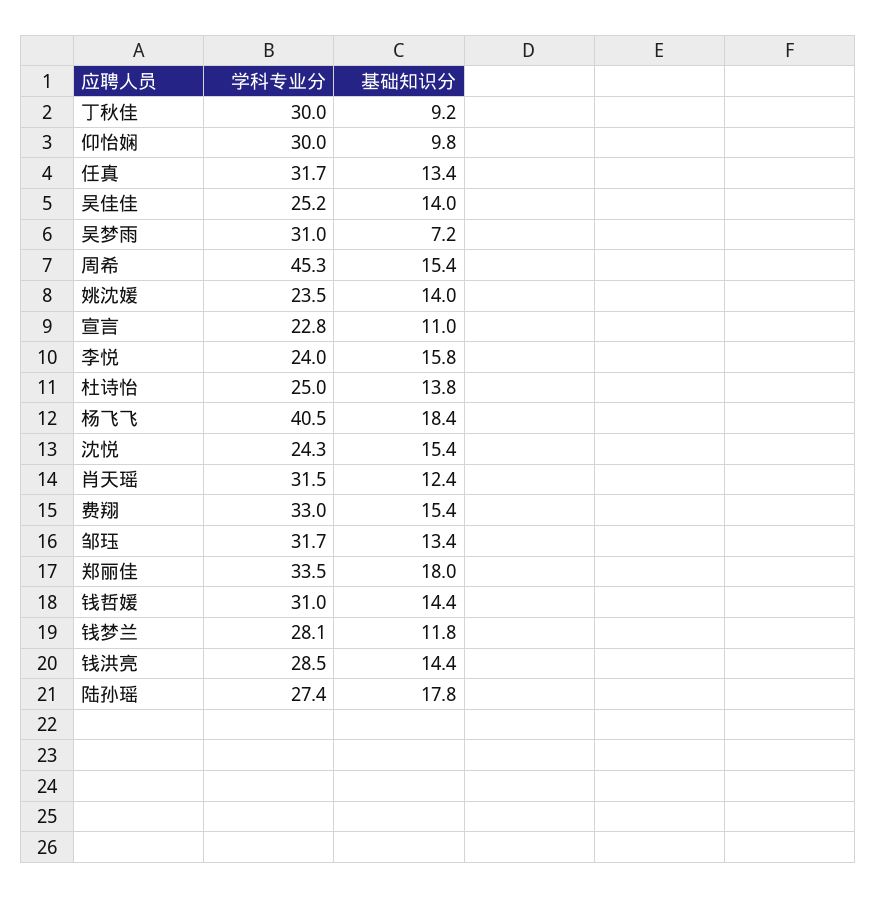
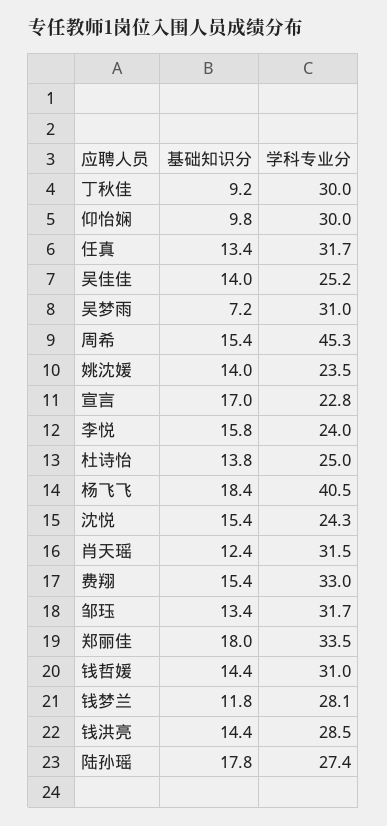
  {
    "学科专业分": {
      "丁秋佳": 30,
      "仰怡娴": 30,
      "任真": 31.7,
      "吴佳佳": 25.2,
      "吴梦雨": 31,
      "周希": 45.3,
      "姚沈媛": 23.5,
      "宣言": 22.8,
      "李悦": 24,
      "杜诗怡": 25,
      "杨飞飞": 40.5,
      "沈悦": 24.3,
      "肖天瑶": 31.5,
      "费翔": 33,
      "邹珏": 31.7,
      "郑丽佳": 33.5,
      "钱哲媛": 31,
      "钱梦兰": 28.1,
      "钱洪亮": 28.5,
      "陆孙瑶": 27.4
    },
    "基础知识分": {
      "丁秋佳": 9.2,
      "仰怡娴": 9.8,
      "任真": 13.4,
      "吴佳佳": 14,
      "吴梦雨": 7.2,
      "周希": 15.4,
      "姚沈媛": 14,
-     "宣言": 11,
+     "宣言": 17,
      "李悦": 15.8,
      "杜诗怡": 13.8,
      "杨飞飞": 18.4,
      "沈悦": 15.4,
      "肖天瑶": 12.4,
      "费翔": 15.4,
      "邹珏": 13.4,
      "郑丽佳": 18,
      "钱哲媛": 14.4,
      "钱梦兰": 11.8,
      "钱洪亮": 14.4,
      "陆孙瑶": 17.8
    }
  }

